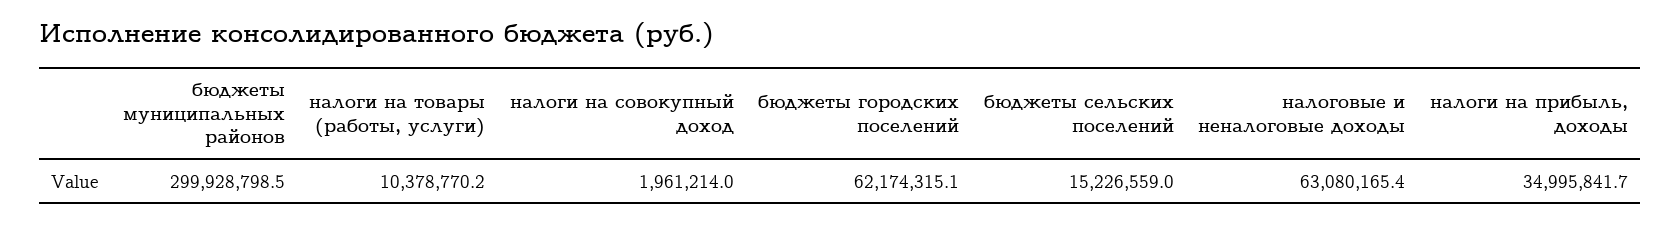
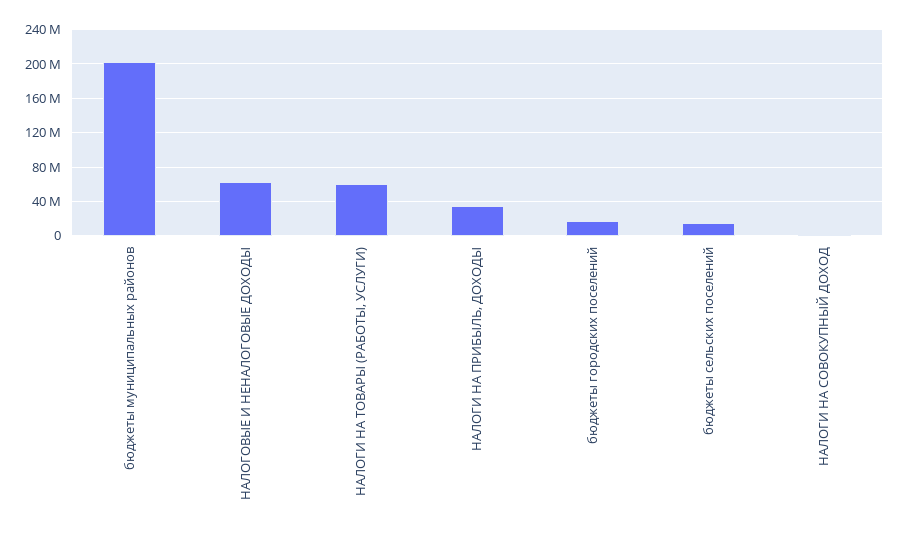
  {
-   "бюджеты муниципальных районов": 299928798.5,
+   "бюджеты муниципальных районов": 200000000,
-   "налоги на товары (работы, услуги)": 10378770.2,
+   "налоги на товары (работы, услуги)": 60000000,
    "налоги на совокупный доход": 1961214,
-   "бюджеты городских поселений": 62174315.1,
+   "бюджеты городских поселений": 20000000,
    "бюджеты сельских поселений": 15226559,
    "налоговые и неналоговые доходы": 63080165.4,
    "налоги на прибыль, доходы": 34995841.7
  }

